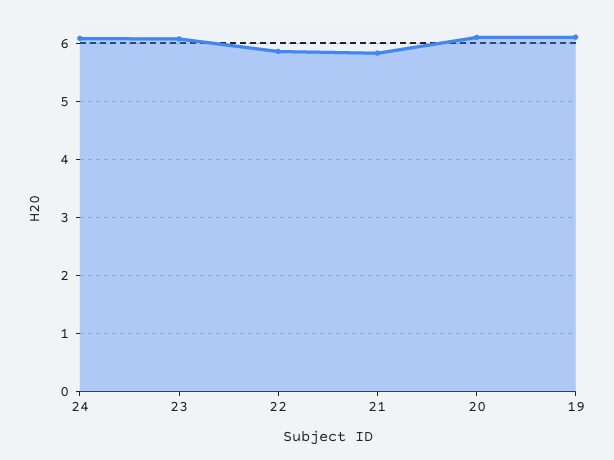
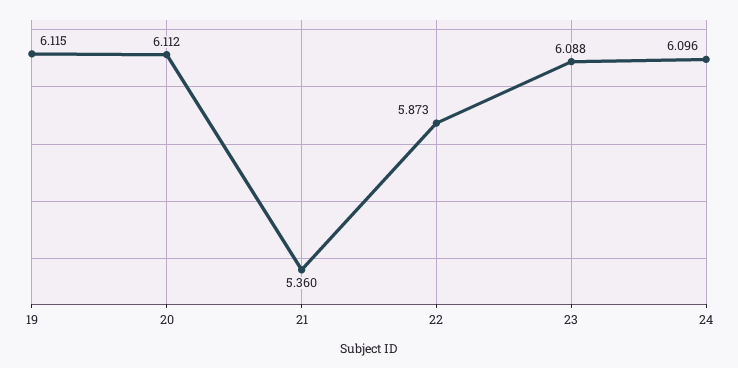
  {
    "24": 6.096,
    "23": 6.088,
    "22": 5.873,
-   "21": 5.8,
+   "21": 5.36,
    "20": 6.112,
    "19": 6.115
  }

